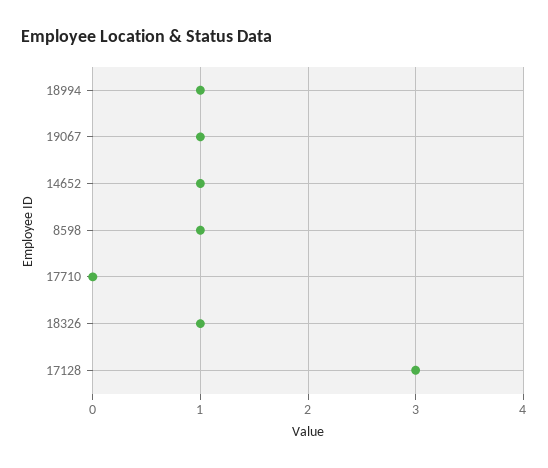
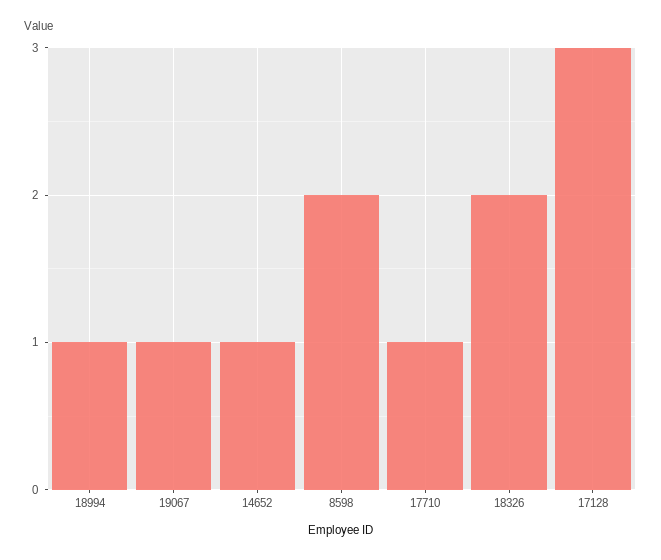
  {
    "18994": 1,
    "19067": 1,
    "14652": 1,
-   "8598": 1,
+   "8598": 2,
-   "17710": 0,
+   "17710": 1,
-   "18326": 1,
+   "18326": 2,
    "17128": 3
  }

